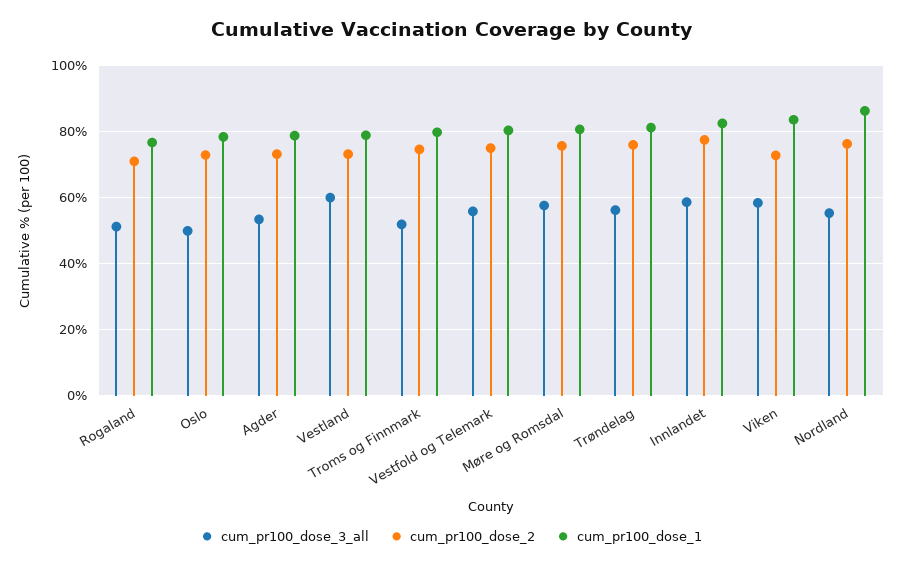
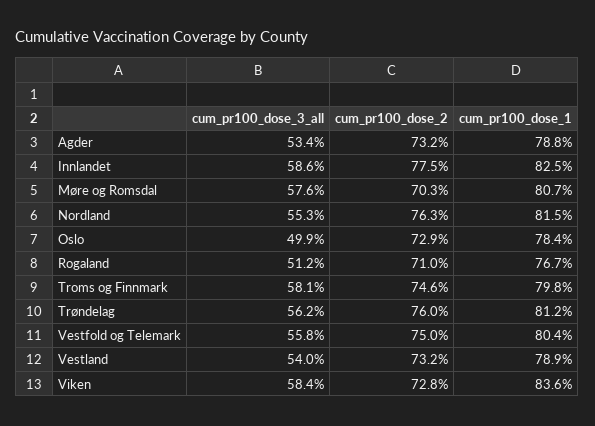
  {
    "cum_pr100_dose_3_all": {
      "Rogaland": 51.2,
      "Oslo": 49.9,
      "Agder": 53.4,
-     "Vestland": 60,
+     "Vestland": 54,
-     "Troms og Finnmark": 52,
+     "Troms og Finnmark": 58.1,
      "Vestfold og Telemark": 55.8,
      "Møre og Romsdal": 57.6,
      "Trøndelag": 56.2,
      "Innlandet": 58.6,
      "Viken": 58.4,
      "Nordland": 55.3
    },
    "cum_pr100_dose_2": {
      "Rogaland": 71,
      "Oslo": 72.9,
      "Agder": 73.2,
      "Vestland": 73.2,
      "Troms og Finnmark": 74.6,
      "Vestfold og Telemark": 75,
-     "Møre og Romsdal": 76,
+     "Møre og Romsdal": 70.3,
      "Trøndelag": 76,
      "Innlandet": 77.5,
      "Viken": 72.8,
      "Nordland": 76.3
    },
    "cum_pr100_dose_1": {
      "Rogaland": 76.7,
      "Oslo": 78.4,
      "Agder": 78.8,
      "Vestland": 78.9,
      "Troms og Finnmark": 79.8,
      "Vestfold og Telemark": 80.4,
      "Møre og Romsdal": 80.7,
      "Trøndelag": 81.2,
      "Innlandet": 82.5,
      "Viken": 83.6,
-     "Nordland": 86
+     "Nordland": 81.5
    }
  }

